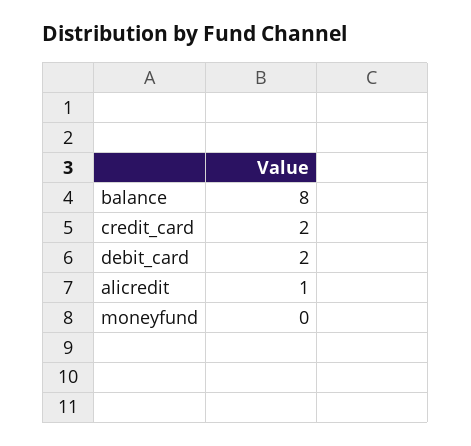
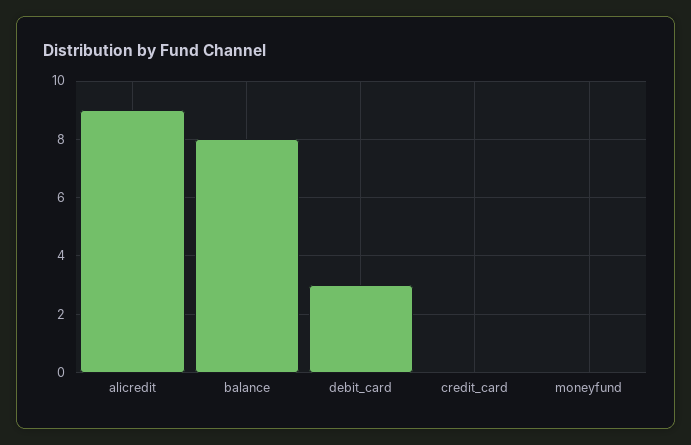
  {
    "balance": 8,
-   "credit_card": 2,
+   "credit_card": 0,
-   "debit_card": 2,
+   "debit_card": 3,
-   "alicredit": 1,
+   "alicredit": 9,
    "moneyfund": 0
  }

